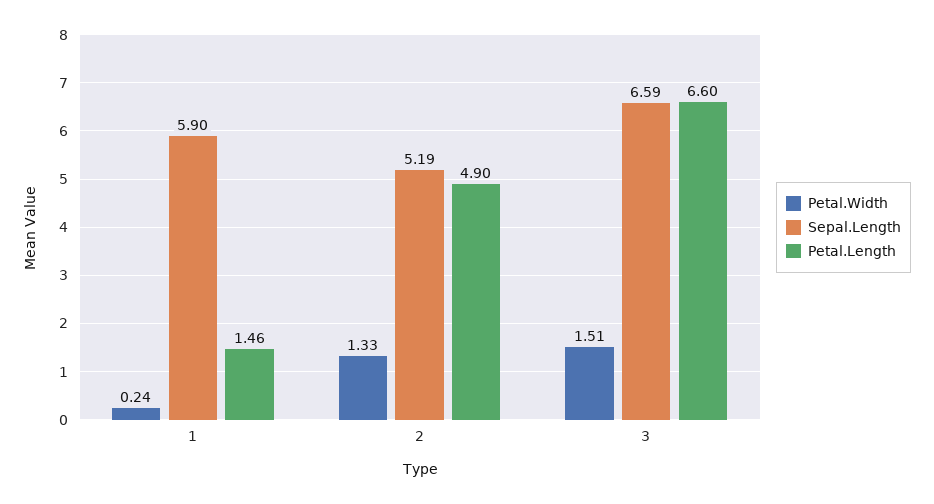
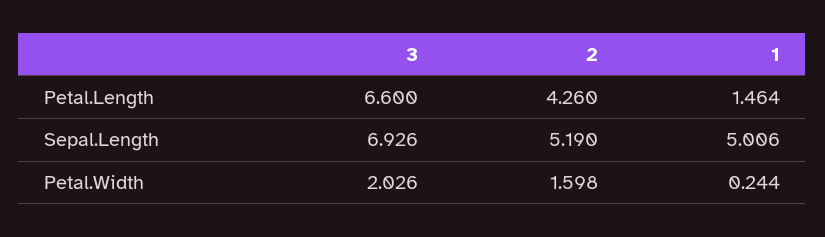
  {
    "Petal.Width": {
      "1": 0.244,
-     "2": 1.33,
+     "2": 1.598,
-     "3": 1.51
+     "3": 2.026
    },
    "Sepal.Length": {
-     "1": 5.9,
+     "1": 5.006,
      "2": 5.19,
-     "3": 6.59
+     "3": 6.926
    },
    "Petal.Length": {
      "1": 1.464,
-     "2": 4.9,
+     "2": 4.26,
      "3": 6.6
    }
  }

